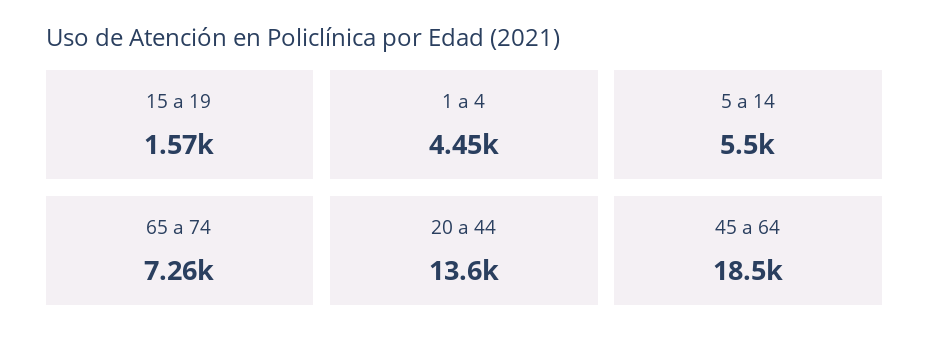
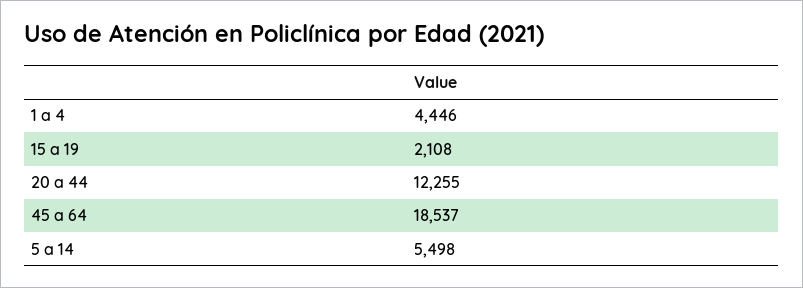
  {
-   "15 a 19": 1570,
+   "15 a 19": 2108,
    "1 a 4": 4446,
    "5 a 14": 5498,
-   "65 a 74": 7260,
-   "20 a 44": 13600,
+   "20 a 44": 12255,
    "45 a 64": 18537
  }

